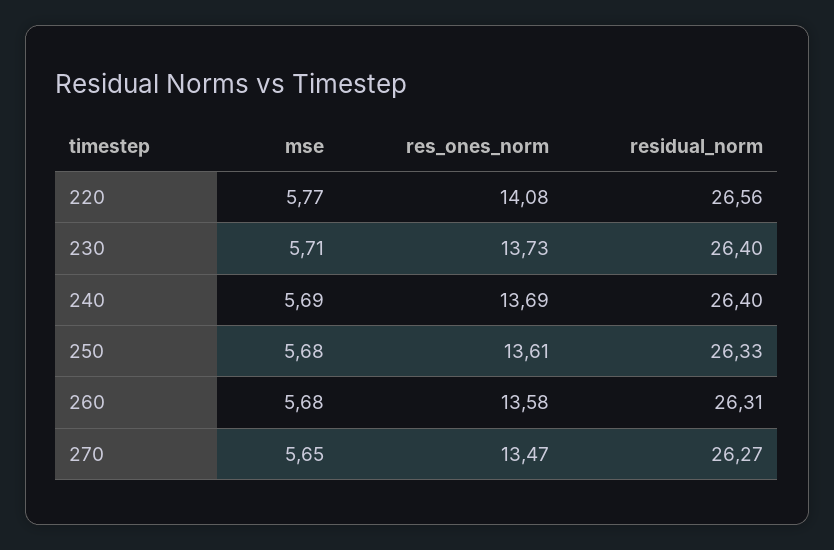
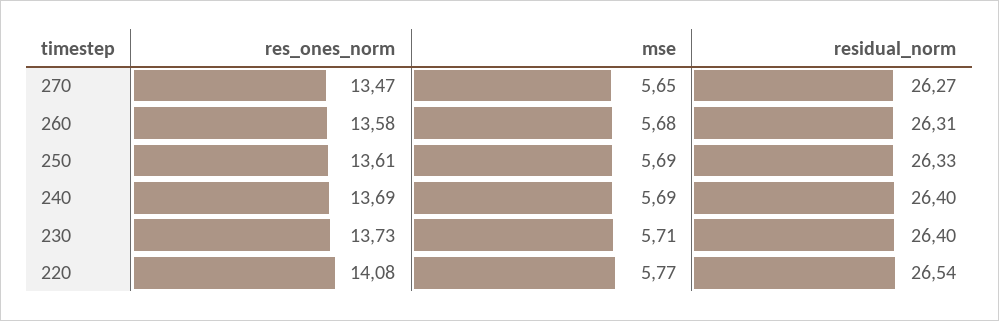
  {
    "mse": {
      "220": 5.77,
      "230": 5.71,
      "240": 5.69,
-     "250": 5.68,
+     "250": 5.69,
      "260": 5.68,
      "270": 5.65
    },
    "res_ones_norm": {
      "220": 14.08,
      "230": 13.73,
      "240": 13.69,
      "250": 13.61,
      "260": 13.58,
      "270": 13.47
    },
    "residual_norm": {
-     "220": 26.56,
+     "220": 26.54,
      "230": 26.4,
      "240": 26.4,
      "250": 26.33,
      "260": 26.31,
      "270": 26.27
    }
  }

